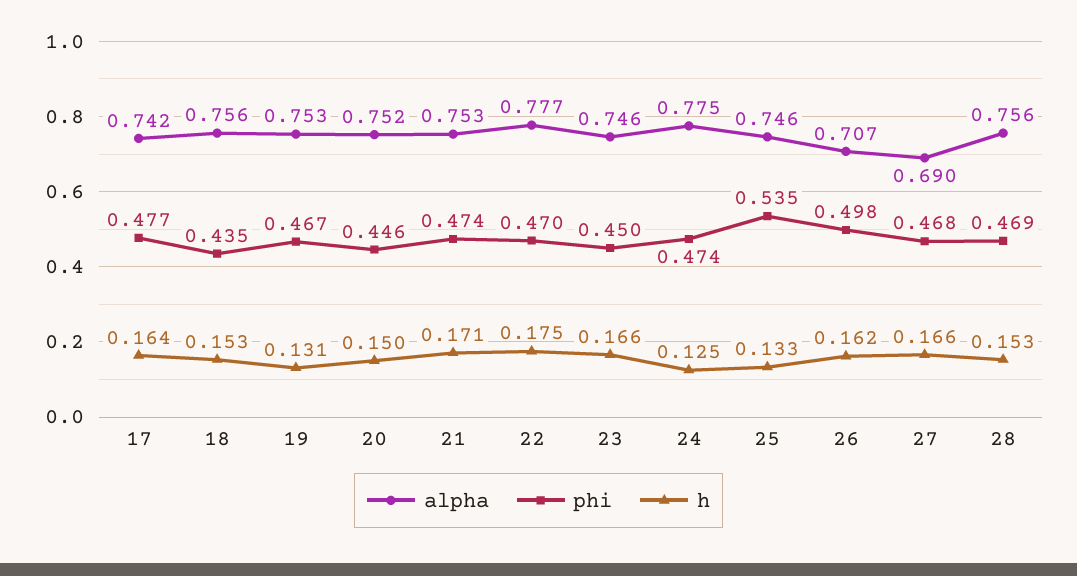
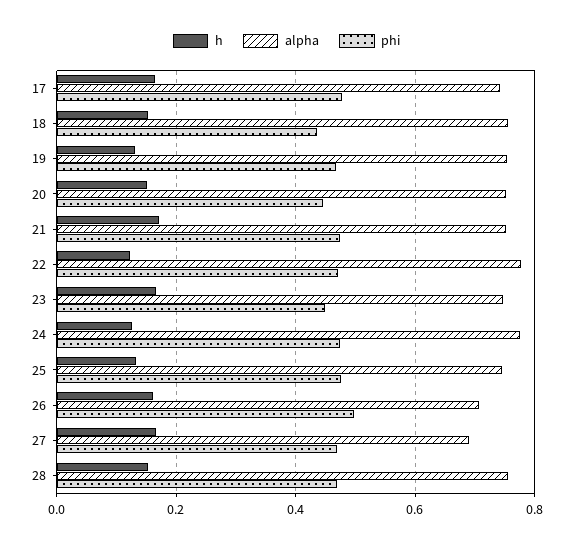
  {
    "alpha": {
      "17": 0.742,
      "18": 0.756,
      "19": 0.753,
      "20": 0.752,
      "21": 0.753,
      "22": 0.777,
      "23": 0.746,
      "24": 0.775,
      "25": 0.746,
      "26": 0.707,
      "27": 0.69,
      "28": 0.756
    },
    "phi": {
      "17": 0.477,
      "18": 0.435,
      "19": 0.467,
      "20": 0.446,
      "21": 0.474,
      "22": 0.47,
      "23": 0.45,
      "24": 0.474,
-     "25": 0.535,
+     "25": 0.48,
      "26": 0.498,
      "27": 0.468,
      "28": 0.469
    },
    "h": {
      "17": 0.164,
      "18": 0.153,
      "19": 0.131,
      "20": 0.15,
      "21": 0.171,
-     "22": 0.175,
+     "22": 0.12,
      "23": 0.166,
      "24": 0.125,
      "25": 0.133,
      "26": 0.162,
      "27": 0.166,
      "28": 0.153
    }
  }

